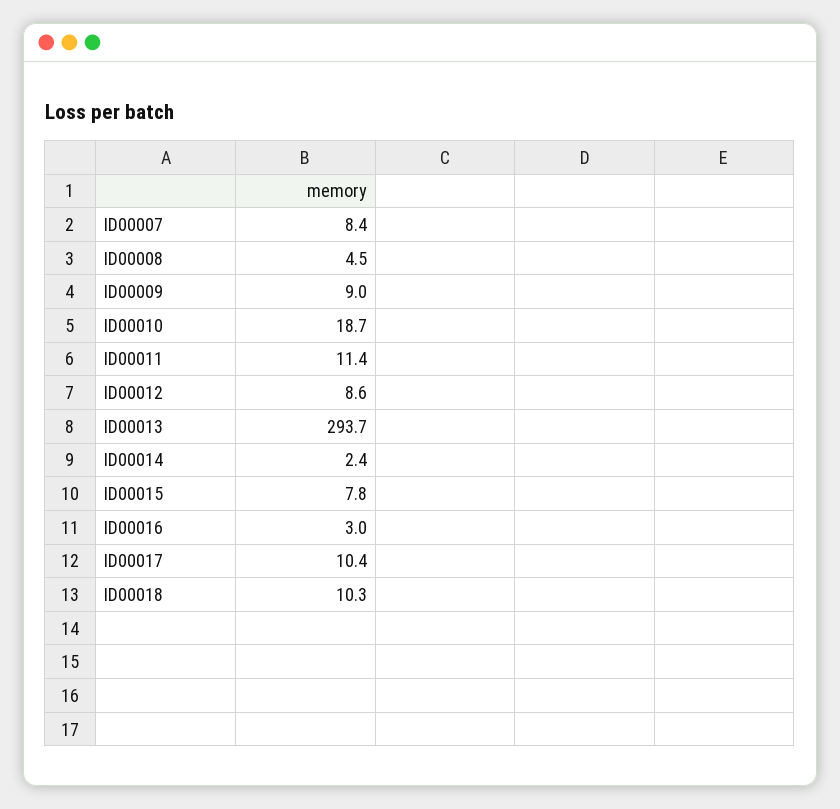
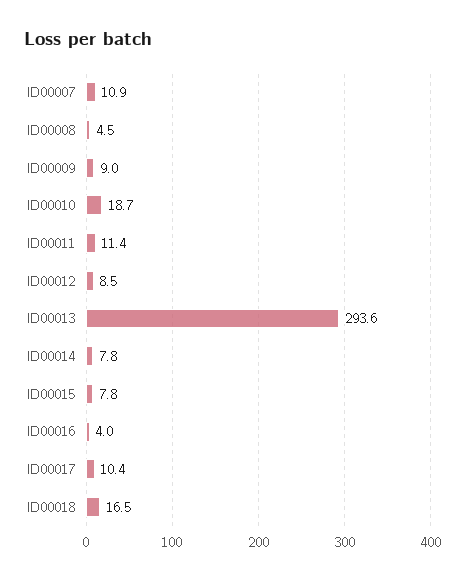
  {
-   "ID00007": 8.4,
+   "ID00007": 10.9,
    "ID00008": 4.5,
    "ID00009": 9,
    "ID00010": 18.7,
    "ID00011": 11.4,
-   "ID00012": 8.6,
+   "ID00012": 8.5,
-   "ID00013": 293.7,
+   "ID00013": 293.6,
-   "ID00014": 2.4,
+   "ID00014": 7.8,
    "ID00015": 7.8,
-   "ID00016": 3,
+   "ID00016": 4,
    "ID00017": 10.4,
-   "ID00018": 10.3
+   "ID00018": 16.5
  }

